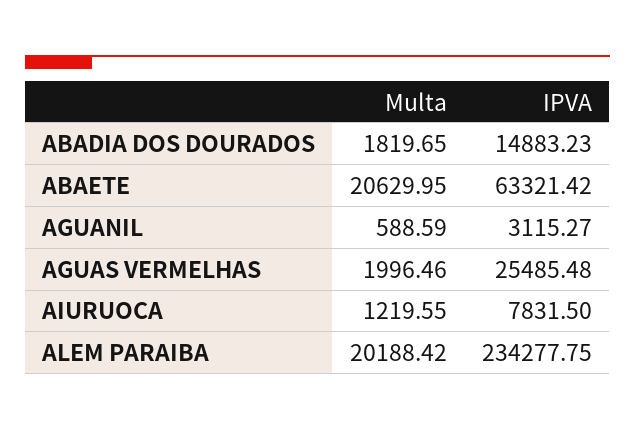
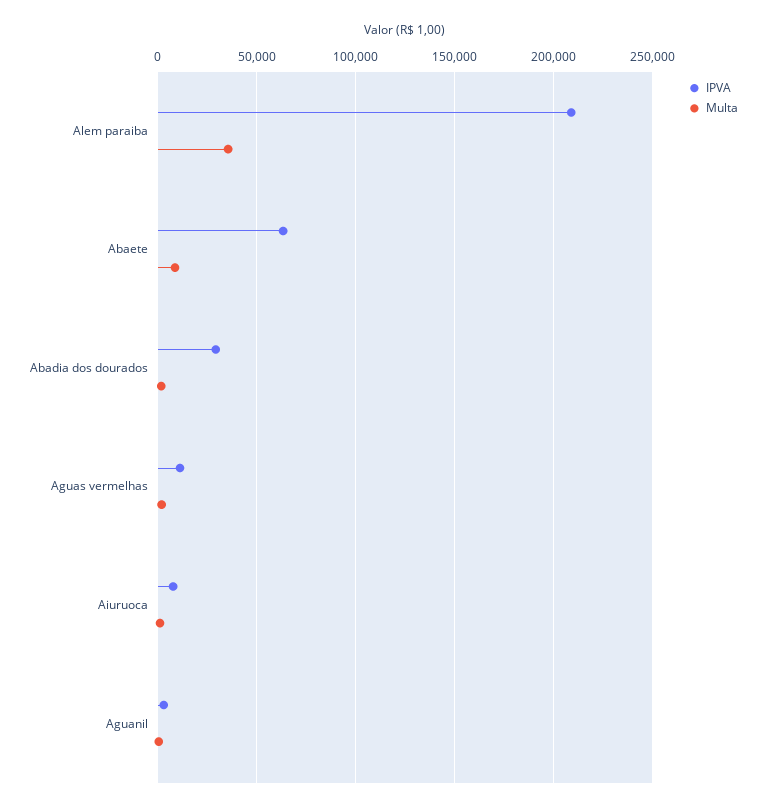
  {
    "Multa": {
      "ABADIA DOS DOURADOS": 1819.65,
-     "ABAETE": 20629.95,
+     "ABAETE": 10000,
      "AGUANIL": 588.59,
      "AGUAS VERMELHAS": 1996.46,
      "AIURUOCA": 1219.55,
-     "ALEM PARAIBA": 20188.42
+     "ALEM PARAIBA": 35000
    },
    "IPVA": {
-     "ABADIA DOS DOURADOS": 14883.23,
+     "ABADIA DOS DOURADOS": 30000,
      "ABAETE": 63321.42,
      "AGUANIL": 3115.27,
-     "AGUAS VERMELHAS": 25485.48,
+     "AGUAS VERMELHAS": 10000,
      "AIURUOCA": 7831.5,
-     "ALEM PARAIBA": 234277.75
+     "ALEM PARAIBA": 210000
    }
  }

